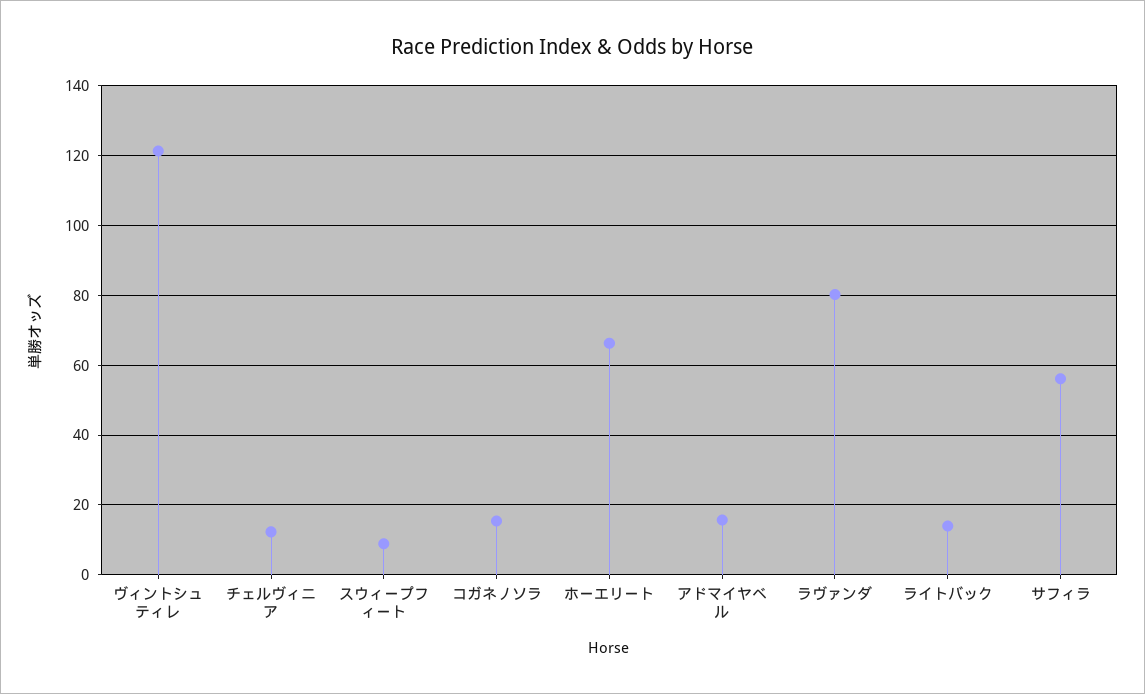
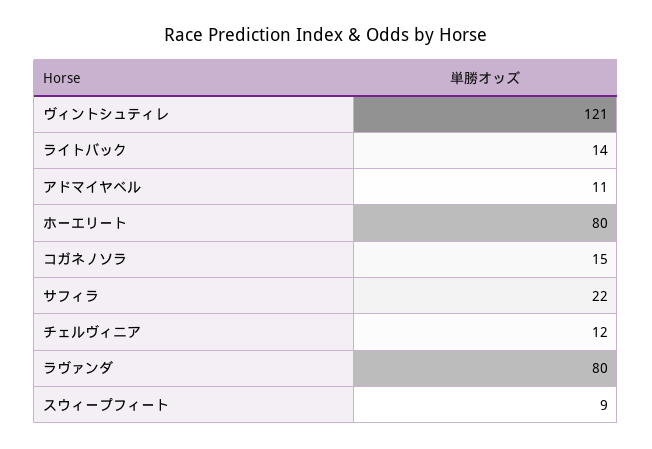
  {
    "ヴィントシュティレ": 121,
    "チェルヴィニア": 12,
    "スウィープフィート": 9,
    "コガネノソラ": 15,
-   "ホーエリート": 66,
+   "ホーエリート": 80,
-   "アドマイヤベル": 16,
+   "アドマイヤベル": 11,
    "ラヴァンダ": 80,
    "ライトバック": 14,
-   "サフィラ": 56
+   "サフィラ": 22
  }

